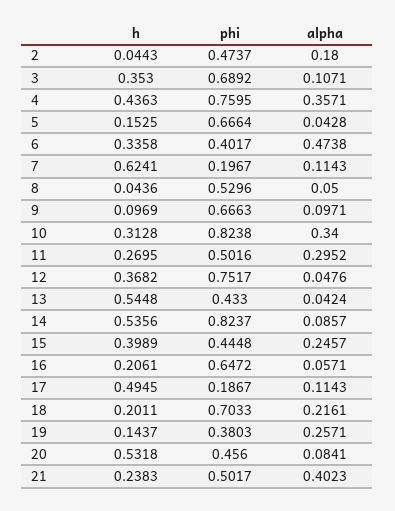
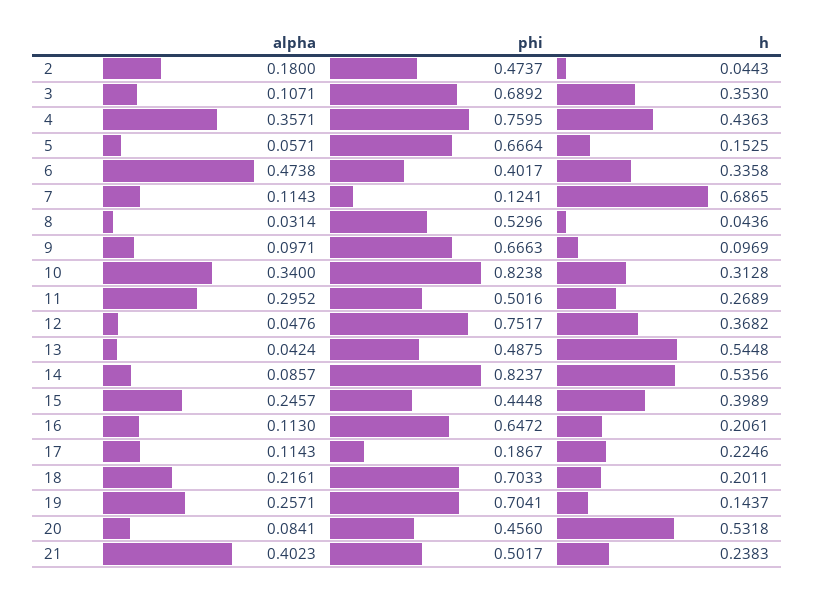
  {
    "h": {
      "2": 0.0443,
      "3": 0.353,
      "4": 0.4363,
      "5": 0.1525,
      "6": 0.3358,
-     "7": 0.6241,
+     "7": 0.6865,
      "8": 0.0436,
      "9": 0.0969,
      "10": 0.3128,
-     "11": 0.2695,
+     "11": 0.2689,
      "12": 0.3682,
      "13": 0.5448,
      "14": 0.5356,
      "15": 0.3989,
      "16": 0.2061,
-     "17": 0.4945,
+     "17": 0.2246,
      "18": 0.2011,
      "19": 0.1437,
      "20": 0.5318,
      "21": 0.2383
    },
    "phi": {
      "2": 0.4737,
      "3": 0.6892,
      "4": 0.7595,
      "5": 0.6664,
      "6": 0.4017,
-     "7": 0.1967,
+     "7": 0.1241,
      "8": 0.5296,
      "9": 0.6663,
      "10": 0.8238,
      "11": 0.5016,
      "12": 0.7517,
-     "13": 0.433,
+     "13": 0.4875,
      "14": 0.8237,
      "15": 0.4448,
      "16": 0.6472,
      "17": 0.1867,
      "18": 0.7033,
-     "19": 0.3803,
+     "19": 0.7041,
      "20": 0.456,
      "21": 0.5017
    },
    "alpha": {
      "2": 0.18,
      "3": 0.1071,
      "4": 0.3571,
-     "5": 0.0428,
+     "5": 0.0571,
      "6": 0.4738,
      "7": 0.1143,
-     "8": 0.05,
+     "8": 0.0314,
      "9": 0.0971,
      "10": 0.34,
      "11": 0.2952,
      "12": 0.0476,
      "13": 0.0424,
      "14": 0.0857,
      "15": 0.2457,
-     "16": 0.0571,
+     "16": 0.113,
      "17": 0.1143,
      "18": 0.2161,
      "19": 0.2571,
      "20": 0.0841,
      "21": 0.4023
    }
  }

